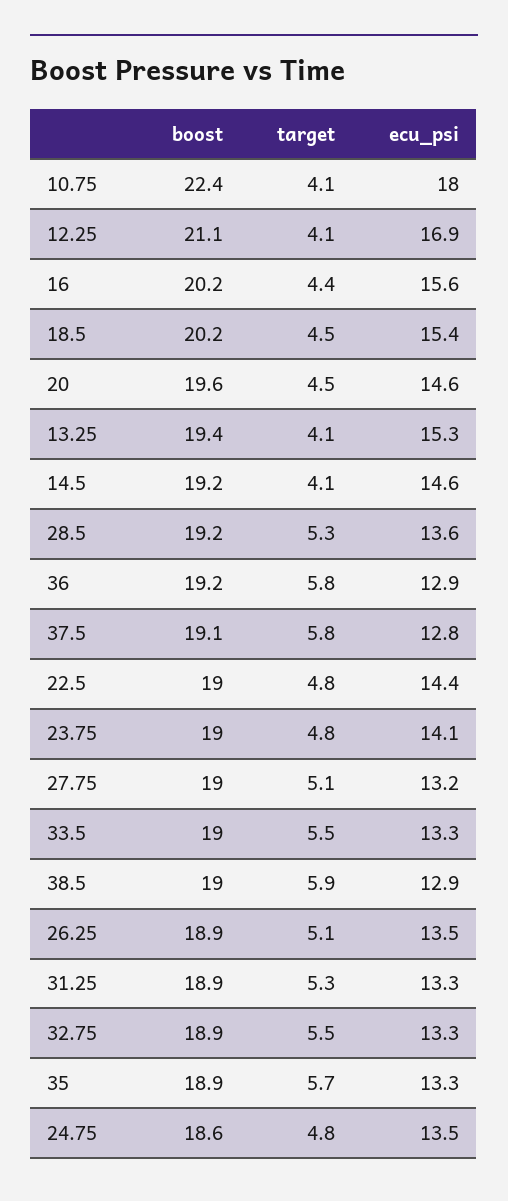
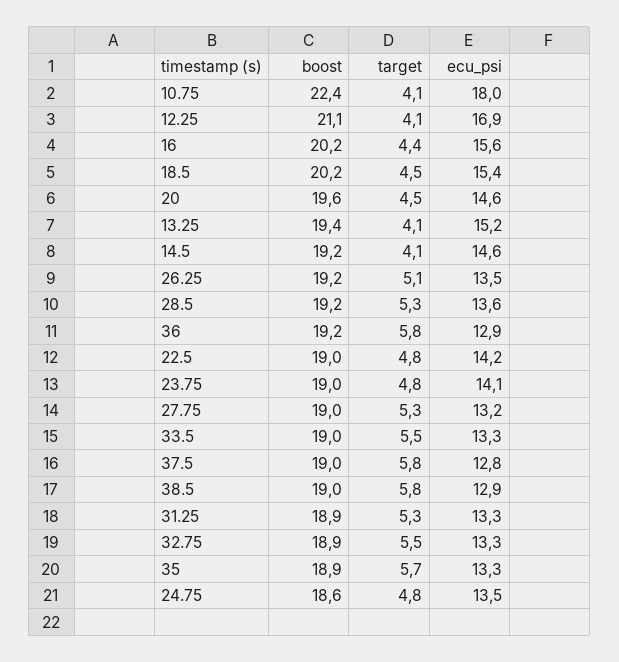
  {
    "boost": {
      "10.75": 22.4,
      "12.25": 21.1,
      "16": 20.2,
      "18.5": 20.2,
      "20": 19.6,
      "13.25": 19.4,
      "14.5": 19.2,
      "28.5": 19.2,
      "36": 19.2,
-     "37.5": 19.1,
+     "37.5": 19,
      "22.5": 19,
      "23.75": 19,
      "27.75": 19,
      "33.5": 19,
      "38.5": 19,
-     "26.25": 18.9,
+     "26.25": 19.2,
      "31.25": 18.9,
      "32.75": 18.9,
      "35": 18.9,
      "24.75": 18.6
    },
    "target": {
      "10.75": 4.1,
      "12.25": 4.1,
      "16": 4.4,
      "18.5": 4.5,
      "20": 4.5,
      "13.25": 4.1,
      "14.5": 4.1,
      "28.5": 5.3,
      "36": 5.8,
      "37.5": 5.8,
      "22.5": 4.8,
      "23.75": 4.8,
-     "27.75": 5.1,
+     "27.75": 5.3,
      "33.5": 5.5,
-     "38.5": 5.9,
+     "38.5": 5.8,
      "26.25": 5.1,
      "31.25": 5.3,
      "32.75": 5.5,
      "35": 5.7,
      "24.75": 4.8
    },
    "ecu_psi": {
      "10.75": 18,
      "12.25": 16.9,
      "16": 15.6,
      "18.5": 15.4,
      "20": 14.6,
-     "13.25": 15.3,
+     "13.25": 15.2,
      "14.5": 14.6,
      "28.5": 13.6,
      "36": 12.9,
      "37.5": 12.8,
-     "22.5": 14.4,
+     "22.5": 14.2,
      "23.75": 14.1,
      "27.75": 13.2,
      "33.5": 13.3,
      "38.5": 12.9,
      "26.25": 13.5,
      "31.25": 13.3,
      "32.75": 13.3,
      "35": 13.3,
      "24.75": 13.5
    }
  }

